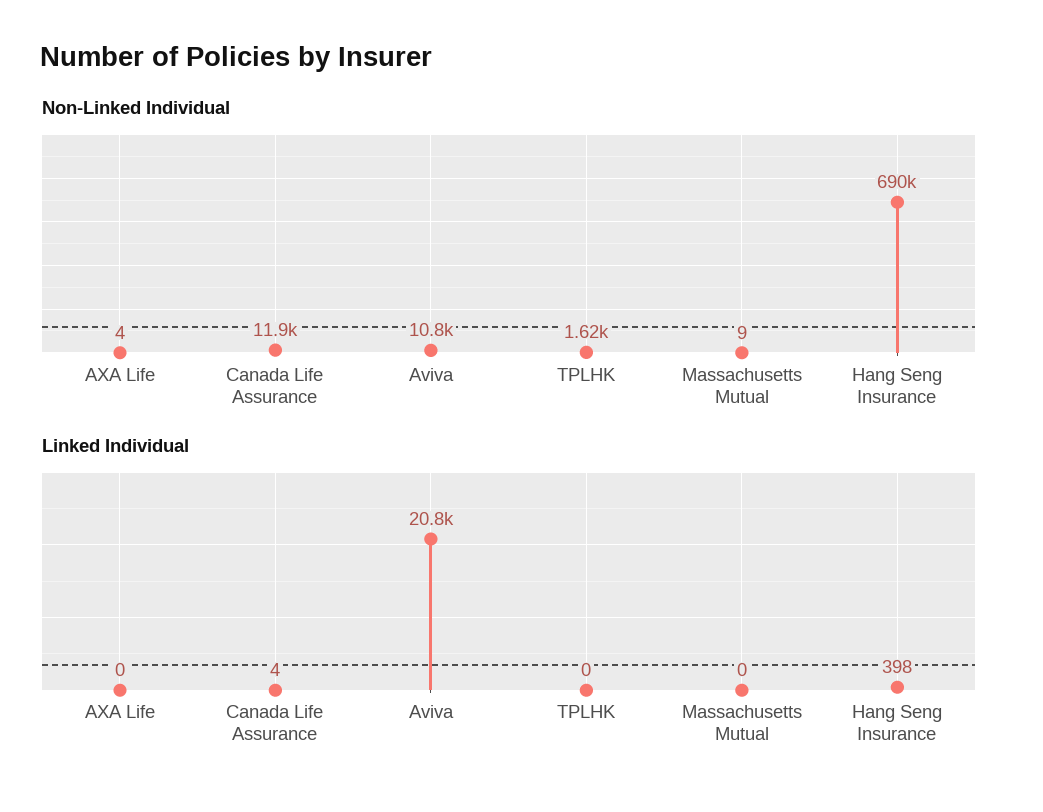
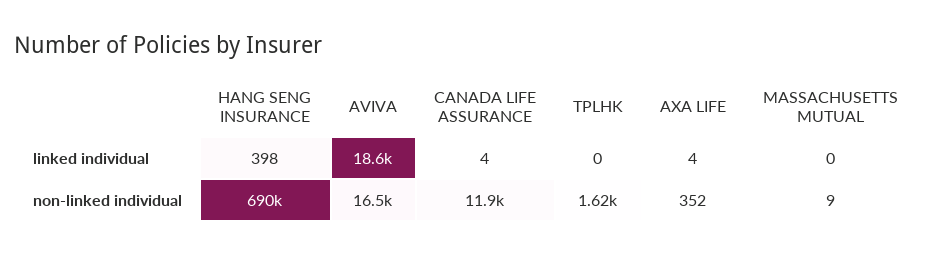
  {
    "Non-Linked Individual": {
-     "AXA Life": 4,
+     "AXA Life": 352,
      "Canada Life Assurance": 11900,
-     "Aviva": 10800,
+     "Aviva": 16500,
      "TPLHK": 1620,
      "Massachusetts Mutual": 9,
      "Hang Seng Insurance": 690000
    },
    "Linked Individual": {
-     "AXA Life": 0,
+     "AXA Life": 4,
      "Canada Life Assurance": 4,
-     "Aviva": 20800,
+     "Aviva": 18600,
      "TPLHK": 0,
      "Massachusetts Mutual": 0,
      "Hang Seng Insurance": 398
    }
  }

